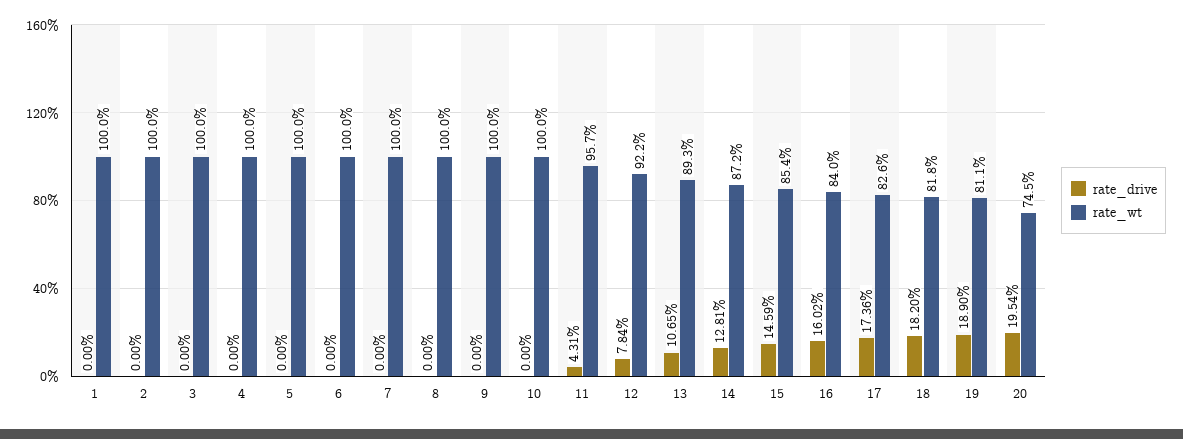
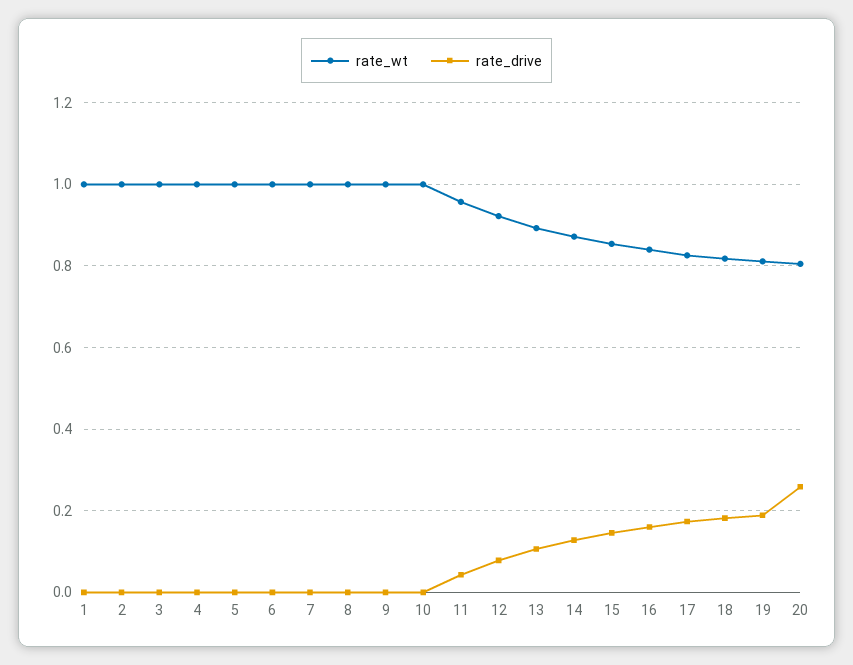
  {
    "rate_drive": {
      "1": 0,
      "2": 0,
      "3": 0,
      "4": 0,
      "5": 0,
      "6": 0,
      "7": 0,
      "8": 0,
      "9": 0,
      "10": 0,
      "11": 0.0431,
      "12": 0.0784,
      "13": 0.1065,
      "14": 0.1281,
      "15": 0.1459,
      "16": 0.1602,
      "17": 0.1736,
      "18": 0.182,
      "19": 0.189,
-     "20": 0.1954
+     "20": 0.26
    },
    "rate_wt": {
      "1": 1,
      "2": 1,
      "3": 1,
      "4": 1,
      "5": 1,
      "6": 1,
      "7": 1,
      "8": 1,
      "9": 1,
      "10": 1,
      "11": 0.957,
      "12": 0.922,
      "13": 0.893,
      "14": 0.872,
      "15": 0.854,
      "16": 0.84,
      "17": 0.826,
      "18": 0.818,
      "19": 0.811,
-     "20": 0.745
+     "20": 0.8
    }
  }

